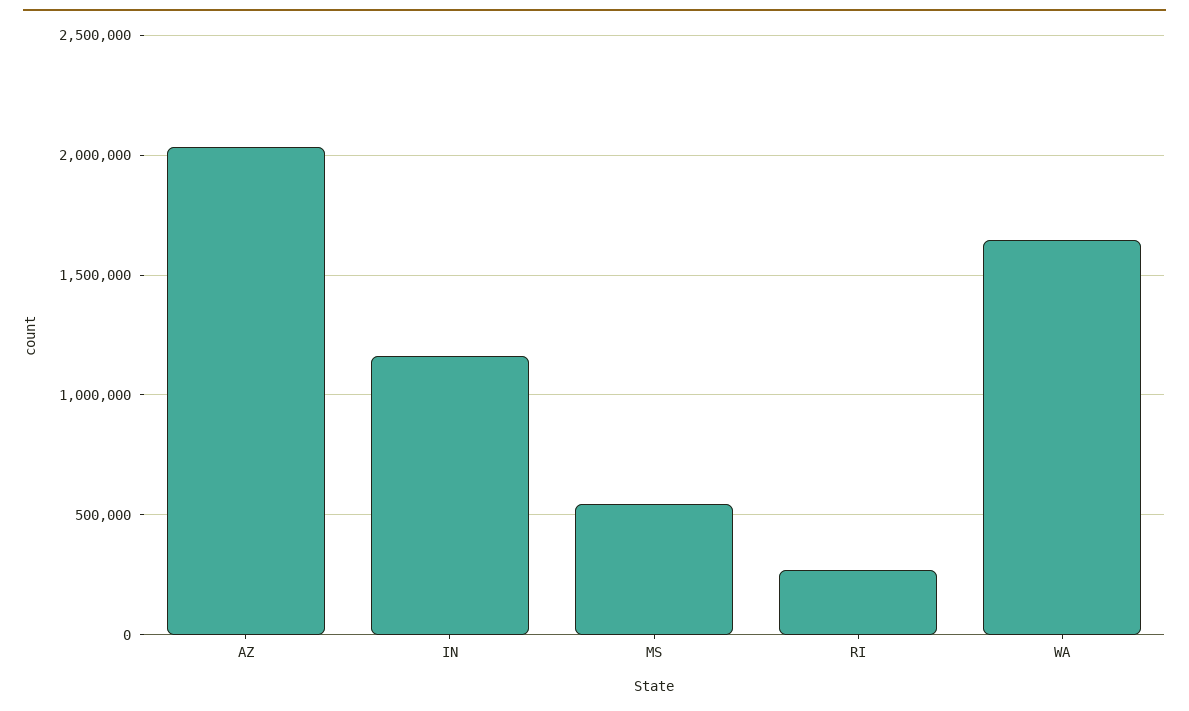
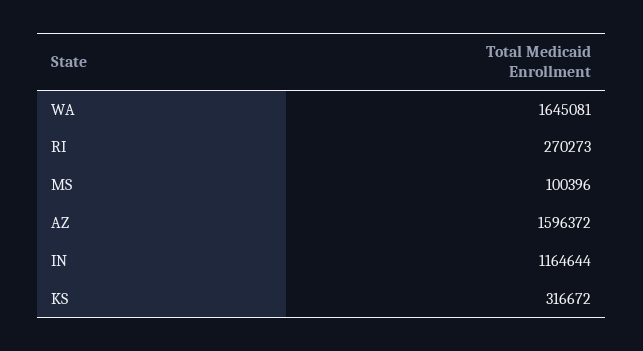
  {
-   "AZ": 2050000,
+   "AZ": 1596372,
    "IN": 1164644,
-   "MS": 550000,
+   "MS": 100396,
    "RI": 270273,
-   "WA": 1645081
+   "WA": 1645081,
+   "KS": 316672
  }

